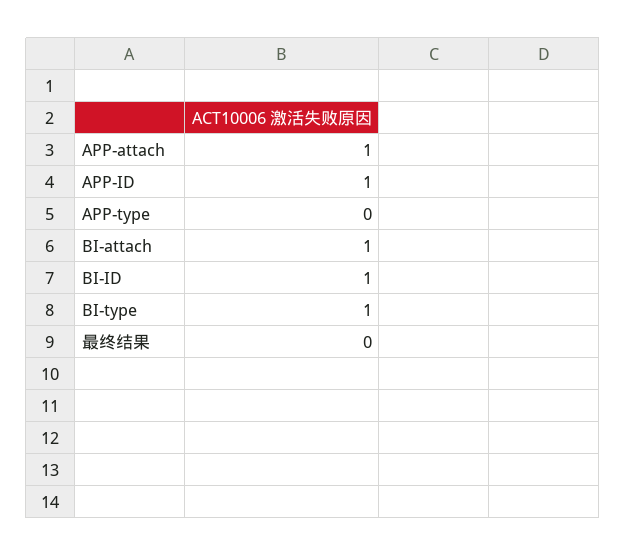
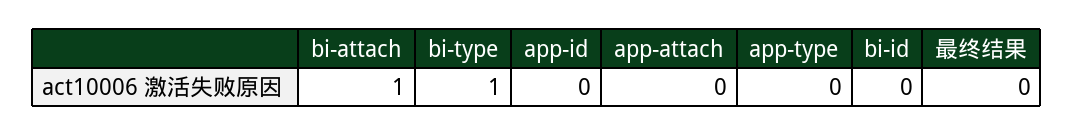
  {
-   "APP-attach": 1,
+   "APP-attach": 0,
-   "APP-ID": 1,
+   "APP-ID": 0,
    "APP-type": 0,
    "BI-attach": 1,
-   "BI-ID": 1,
+   "BI-ID": 0,
    "BI-type": 1,
    "最终结果": 0
  }

